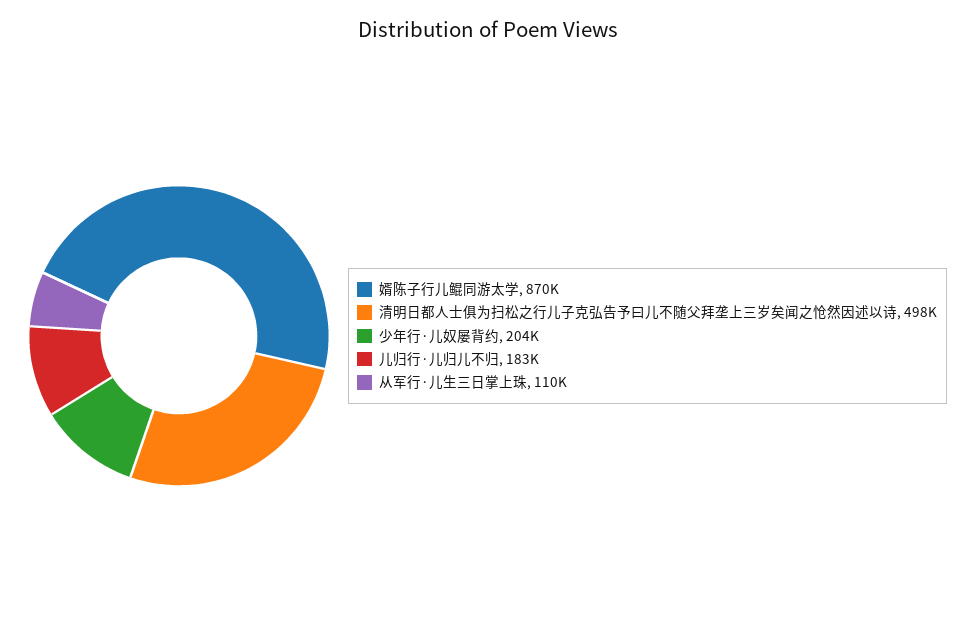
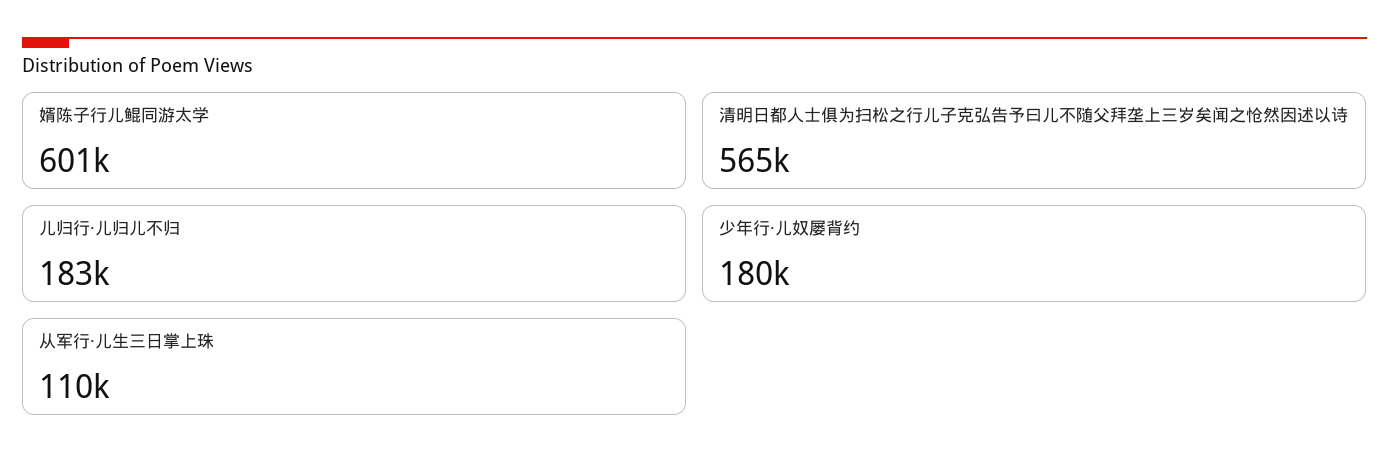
  {
-   "婿陈子行儿鲲同游太学": 870000,
+   "婿陈子行儿鲲同游太学": 601000,
-   "清明日都人士俱为扫松之行儿子克弘告予曰儿不随父拜垄上三岁矣闻之怆然因述以诗": 498000,
+   "清明日都人士俱为扫松之行儿子克弘告予曰儿不随父拜垄上三岁矣闻之怆然因述以诗": 565000,
-   "少年行·儿奴屡背约": 204000,
+   "少年行·儿奴屡背约": 180000,
    "儿归行·儿归儿不归": 183000,
    "从军行·儿生三日掌上珠": 110000
  }

